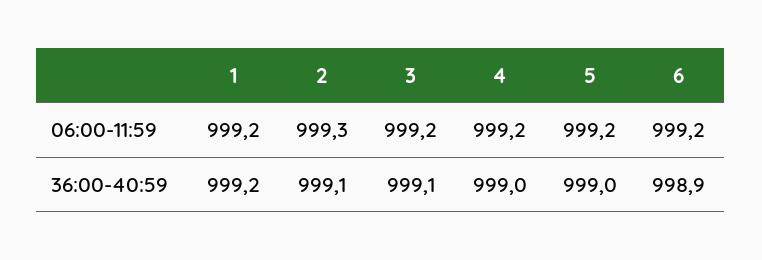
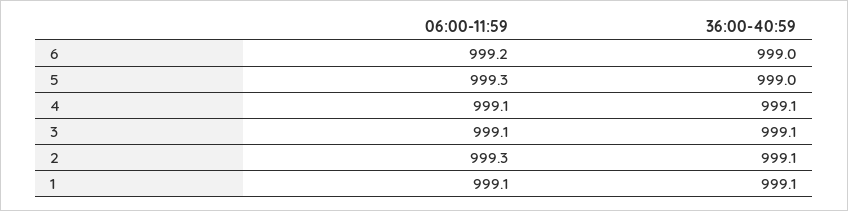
  {
    "1": {
-     "06:00-11:59": 999.2,
+     "06:00-11:59": 999.1,
-     "36:00-40:59": 999.2
+     "36:00-40:59": 999.1
    },
    "2": {
      "06:00-11:59": 999.3,
      "36:00-40:59": 999.1
    },
    "3": {
-     "06:00-11:59": 999.2,
+     "06:00-11:59": 999.1,
      "36:00-40:59": 999.1
    },
    "4": {
-     "06:00-11:59": 999.2,
+     "06:00-11:59": 999.1,
-     "36:00-40:59": 999
+     "36:00-40:59": 999.1
    },
    "5": {
-     "06:00-11:59": 999.2,
+     "06:00-11:59": 999.3,
      "36:00-40:59": 999
    },
    "6": {
      "06:00-11:59": 999.2,
-     "36:00-40:59": 998.9
+     "36:00-40:59": 999
    }
  }

